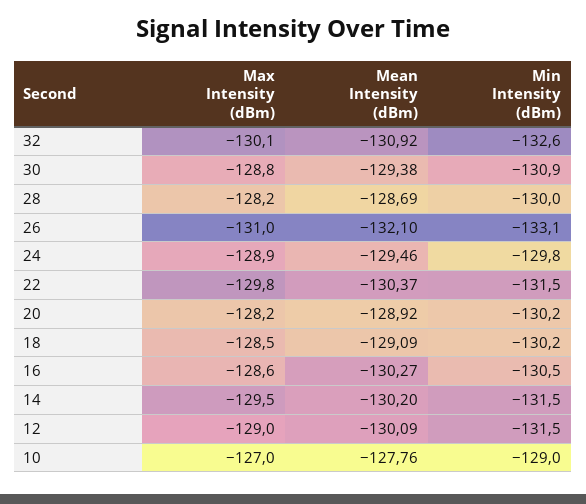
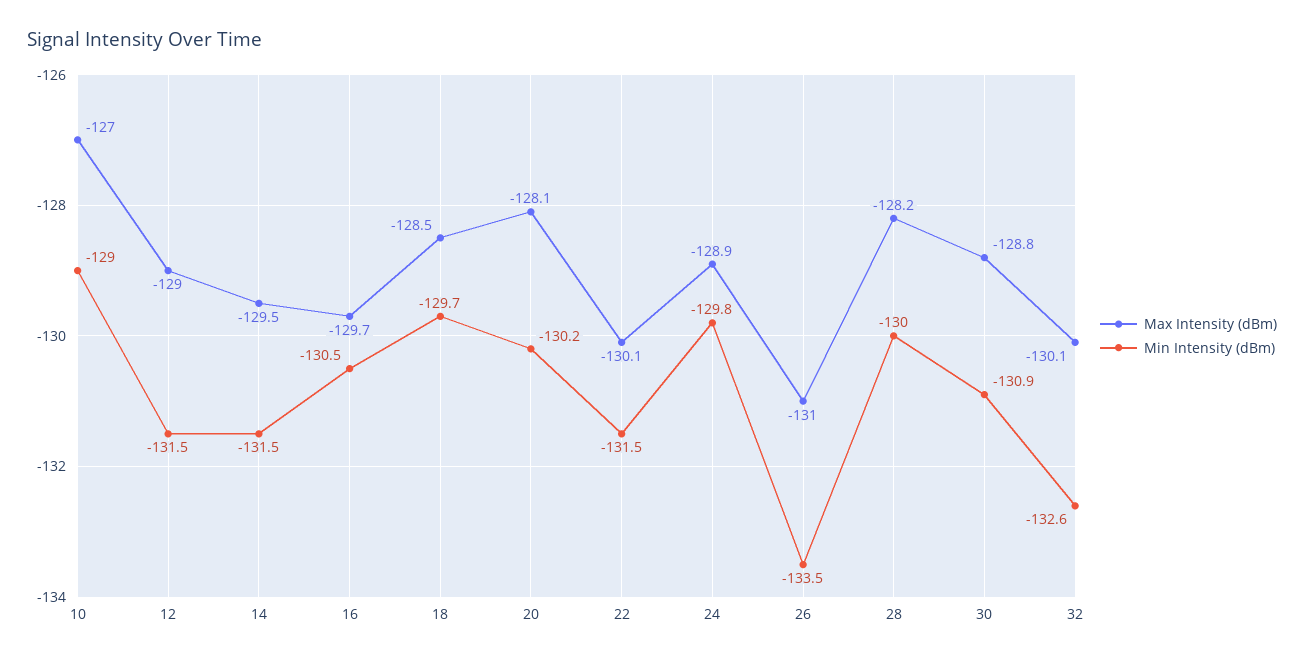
  {
    "Max Intensity (dBm)": {
      "32": -130.1,
      "30": -128.8,
      "28": -128.2,
      "26": -131,
      "24": -128.9,
-     "22": -129.8,
+     "22": -130.1,
-     "20": -128.2,
+     "20": -128.1,
      "18": -128.5,
-     "16": -128.6,
+     "16": -129.7,
      "14": -129.5,
      "12": -129,
      "10": -127
    },
-   "Mean Intensity (dBm)": {
-     "32": -130.92,
-     "30": -129.38,
-     "28": -128.69,
-     "26": -132.1,
-     "24": -129.46,
-     "22": -130.37,
-     "20": -128.92,
-     "18": -129.09,
-     "16": -130.27,
-     "14": -130.2,
-     "12": -130.09,
-     "10": -127.76
-   },
    "Min Intensity (dBm)": {
      "32": -132.6,
      "30": -130.9,
      "28": -130,
-     "26": -133.1,
+     "26": -133.5,
      "24": -129.8,
      "22": -131.5,
      "20": -130.2,
-     "18": -130.2,
+     "18": -129.7,
      "16": -130.5,
      "14": -131.5,
      "12": -131.5,
      "10": -129
    }
  }

